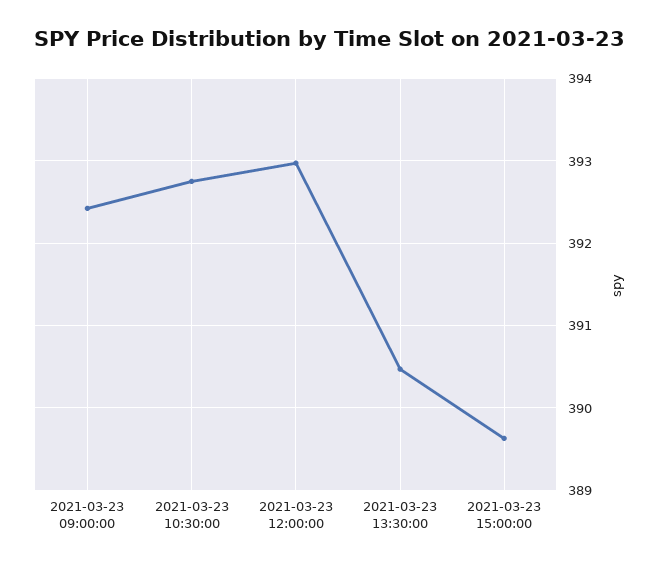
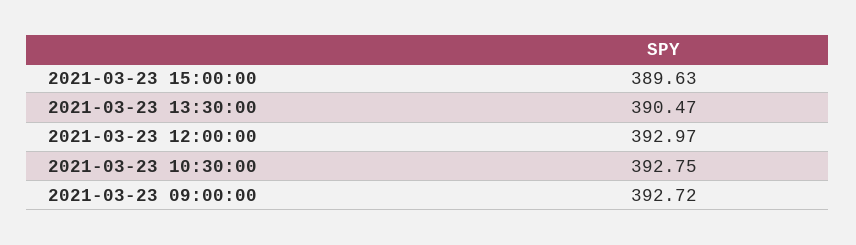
  {
-   "2021-03-23 09:00:00": 392.4,
+   "2021-03-23 09:00:00": 392.72,
    "2021-03-23 10:30:00": 392.75,
    "2021-03-23 12:00:00": 392.97,
    "2021-03-23 13:30:00": 390.47,
    "2021-03-23 15:00:00": 389.63
  }

